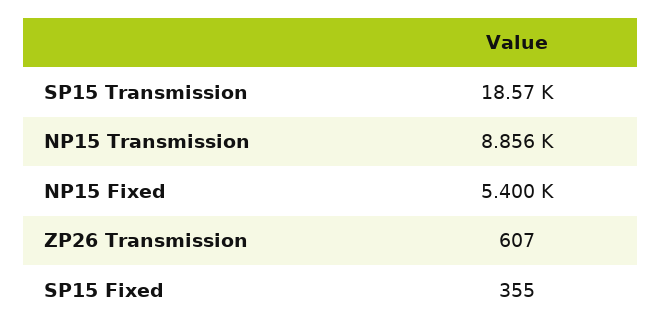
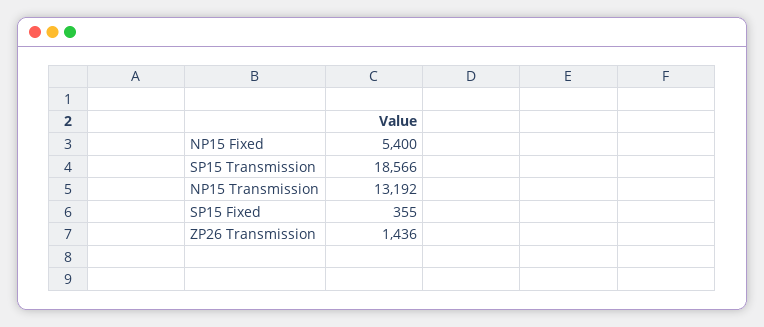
  {
    "SP15 Transmission": 18566,
-   "NP15 Transmission": 8856,
+   "NP15 Transmission": 13192,
    "NP15 Fixed": 5400,
-   "ZP26 Transmission": 607,
+   "ZP26 Transmission": 1436,
    "SP15 Fixed": 355
  }

